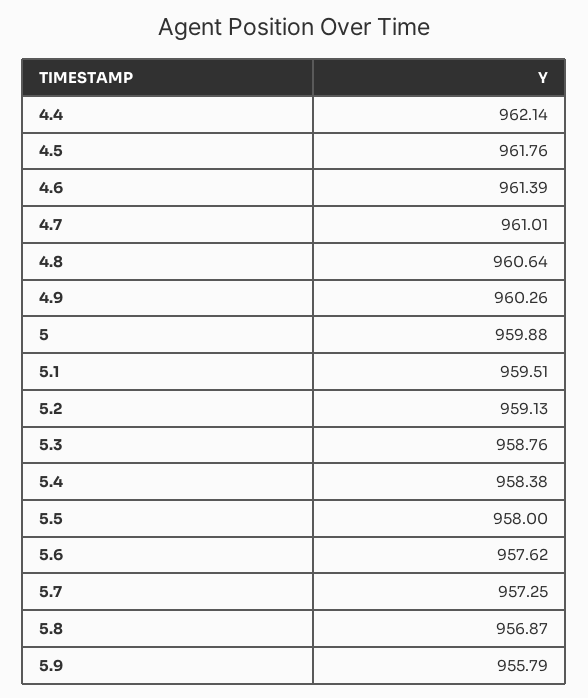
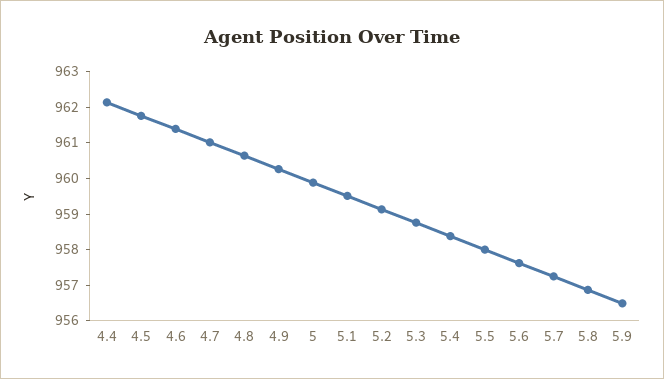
  {
    "4.4": 962.14,
    "4.5": 961.76,
    "4.6": 961.39,
    "4.7": 961.01,
    "4.8": 960.64,
    "4.9": 960.26,
    "5": 959.88,
    "5.1": 959.51,
    "5.2": 959.13,
    "5.3": 958.76,
    "5.4": 958.38,
    "5.5": 958,
    "5.6": 957.62,
    "5.7": 957.25,
    "5.8": 956.87,
-   "5.9": 955.79
+   "5.9": 956.5
  }

